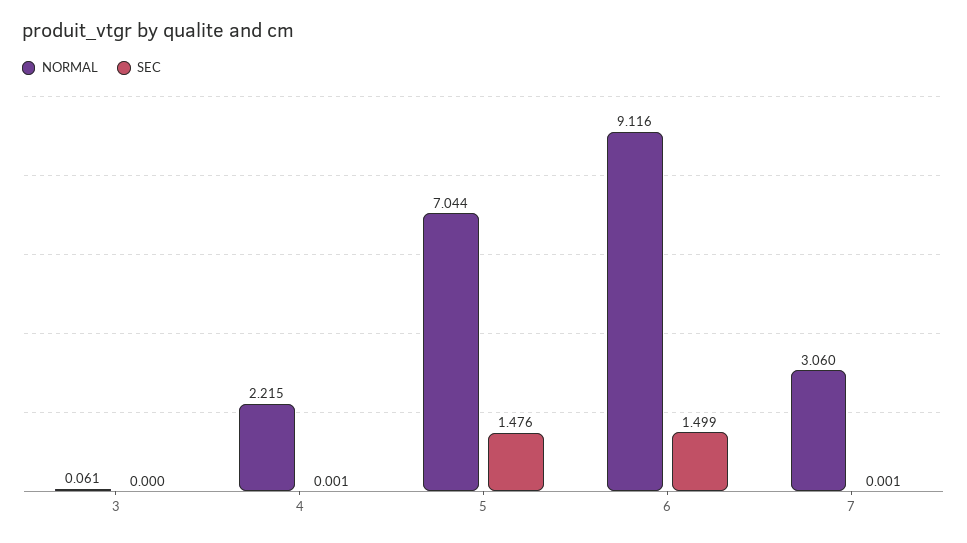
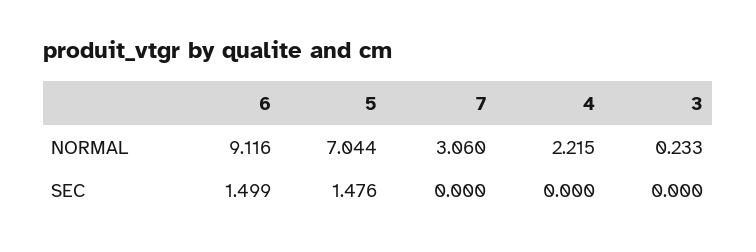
  {
    "NORMAL": {
-     "3": 0.061,
+     "3": 0.233,
      "4": 2.215,
      "5": 7.044,
      "6": 9.116,
      "7": 3.06
    },
    "SEC": {
      "3": 0,
-     "4": 0.001,
+     "4": 0,
      "5": 1.476,
      "6": 1.499,
-     "7": 0.001
+     "7": 0
    }
  }

